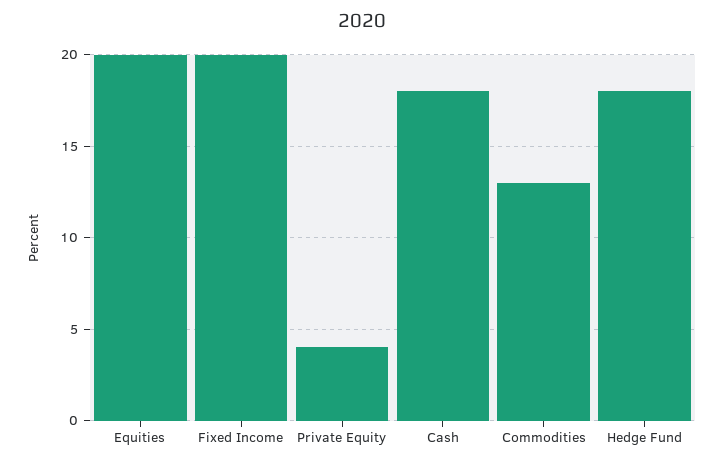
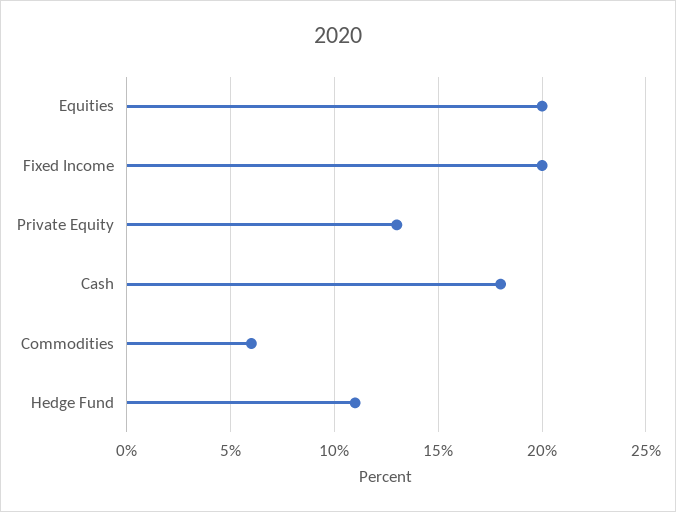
  {
    "Equities": 20,
    "Fixed Income": 20,
-   "Private Equity": 4,
+   "Private Equity": 13,
    "Cash": 18,
-   "Commodities": 13,
+   "Commodities": 6,
-   "Hedge Fund": 18
+   "Hedge Fund": 11
  }

